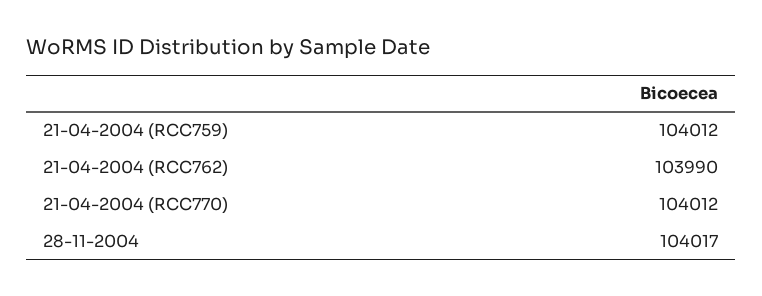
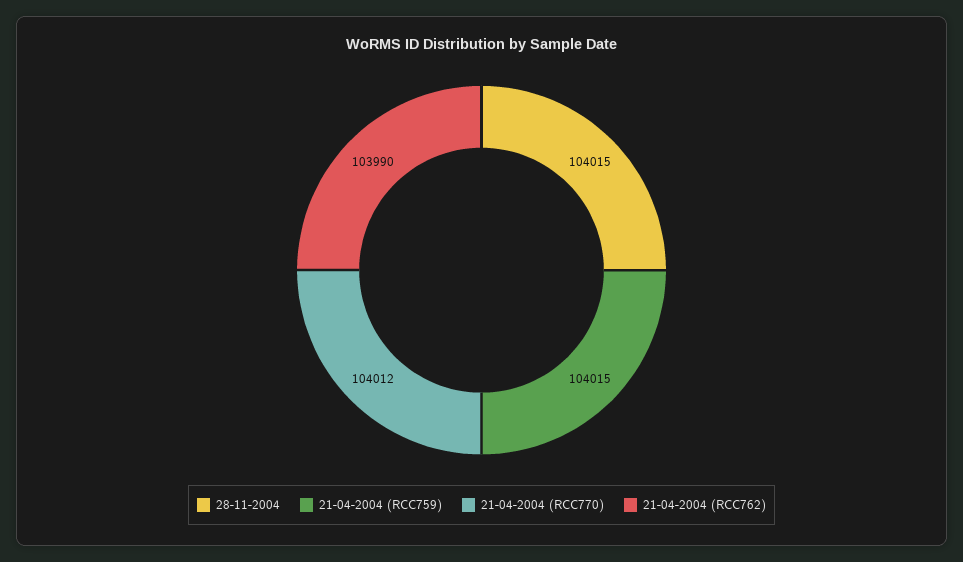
  {
-   "21-04-2004 (RCC759)": 104012,
+   "21-04-2004 (RCC759)": 104015,
    "21-04-2004 (RCC762)": 103990,
    "21-04-2004 (RCC770)": 104012,
-   "28-11-2004": 104017
+   "28-11-2004": 104015
  }

